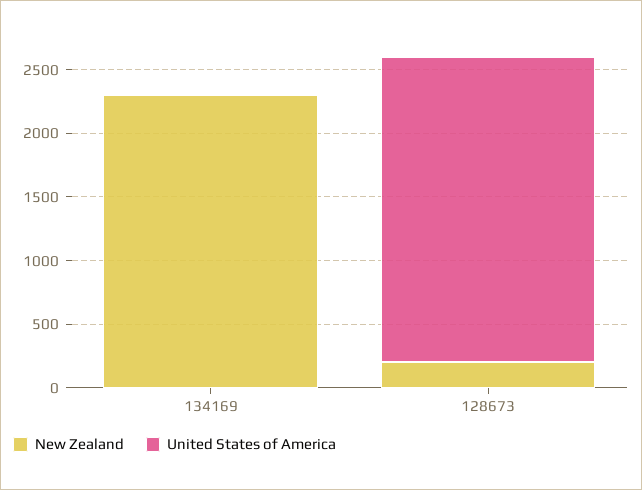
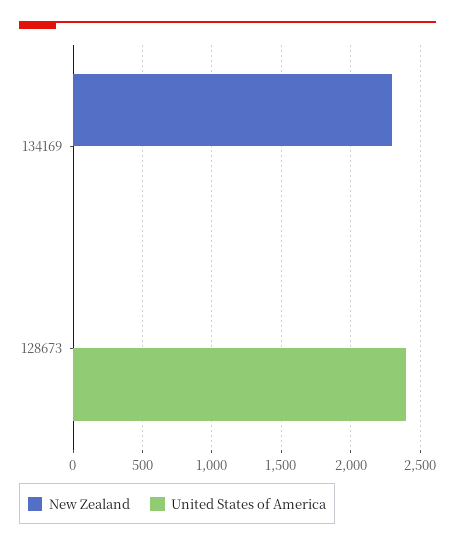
  {
    "New Zealand": {
      "134169": 2300,
-     "128673": 200
+     "128673": 0
    },
    "United States of America": {
      "134169": 0,
      "128673": 2400
    }
  }

